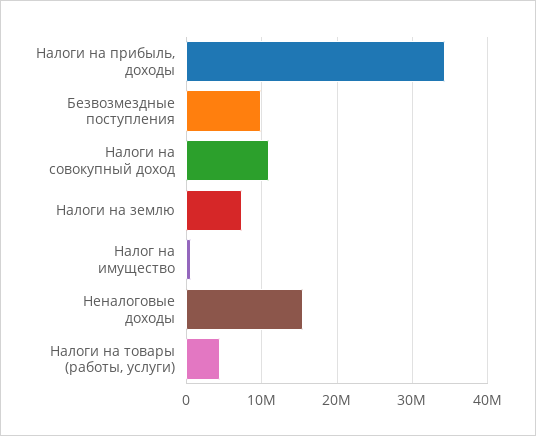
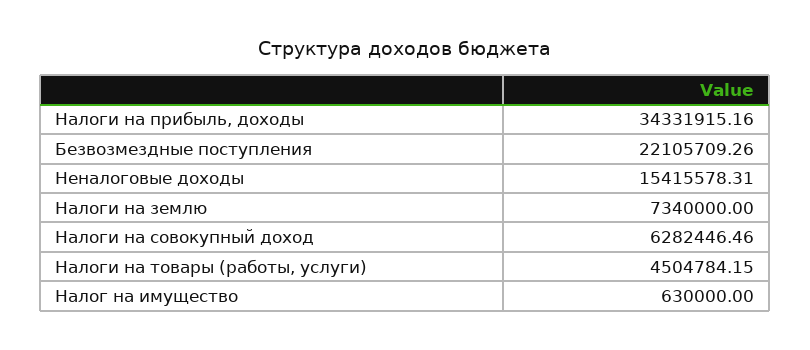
  {
    "Налоги на прибыль, доходы": 34331915.16,
-   "Безвозмездные поступления": 10000000,
+   "Безвозмездные поступления": 22105709.26,
-   "Налоги на совокупный доход": 11000000,
+   "Налоги на совокупный доход": 6282446.46,
    "Налоги на землю": 7340000,
    "Налог на имущество": 630000,
    "Неналоговые доходы": 15415578.31,
    "Налоги на товары (работы, услуги)": 4504784.15
  }

